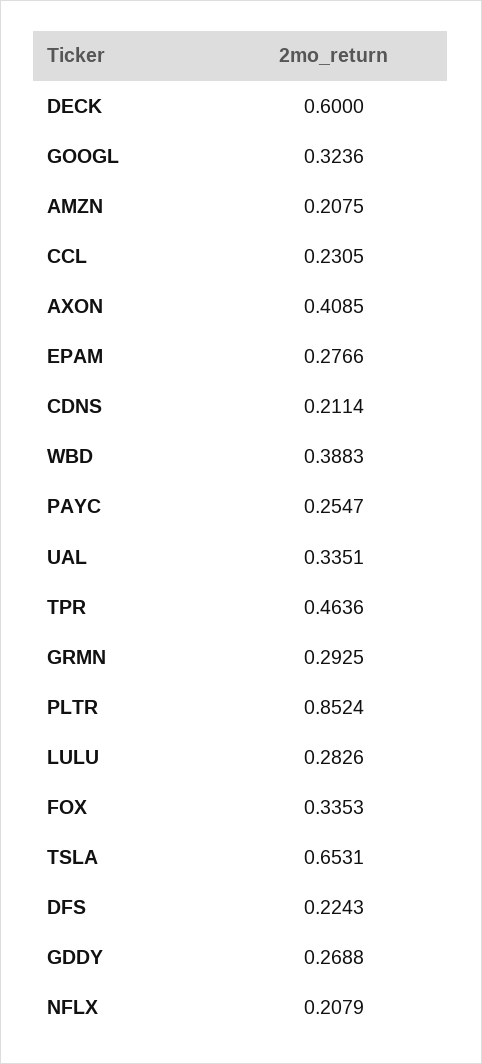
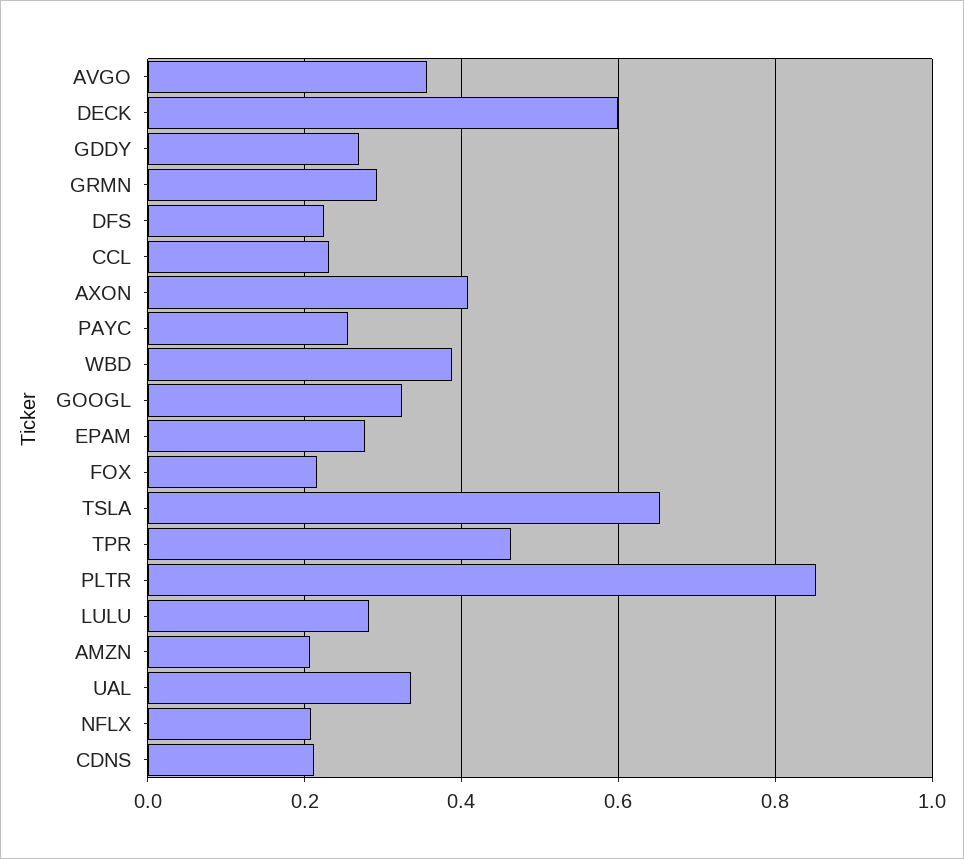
  {
    "DECK": 0.6,
    "GOOGL": 0.3236,
    "AMZN": 0.2075,
    "CCL": 0.2305,
    "AXON": 0.4085,
    "EPAM": 0.2766,
    "CDNS": 0.2114,
    "WBD": 0.3883,
    "PAYC": 0.2547,
    "UAL": 0.3351,
    "TPR": 0.4636,
    "GRMN": 0.2925,
    "PLTR": 0.8524,
    "LULU": 0.2826,
-   "FOX": 0.3353,
+   "FOX": 0.22,
    "TSLA": 0.6531,
    "DFS": 0.2243,
    "GDDY": 0.2688,
-   "NFLX": 0.2079
+   "NFLX": 0.2079,
+   "AVGO": 0.36
  }

